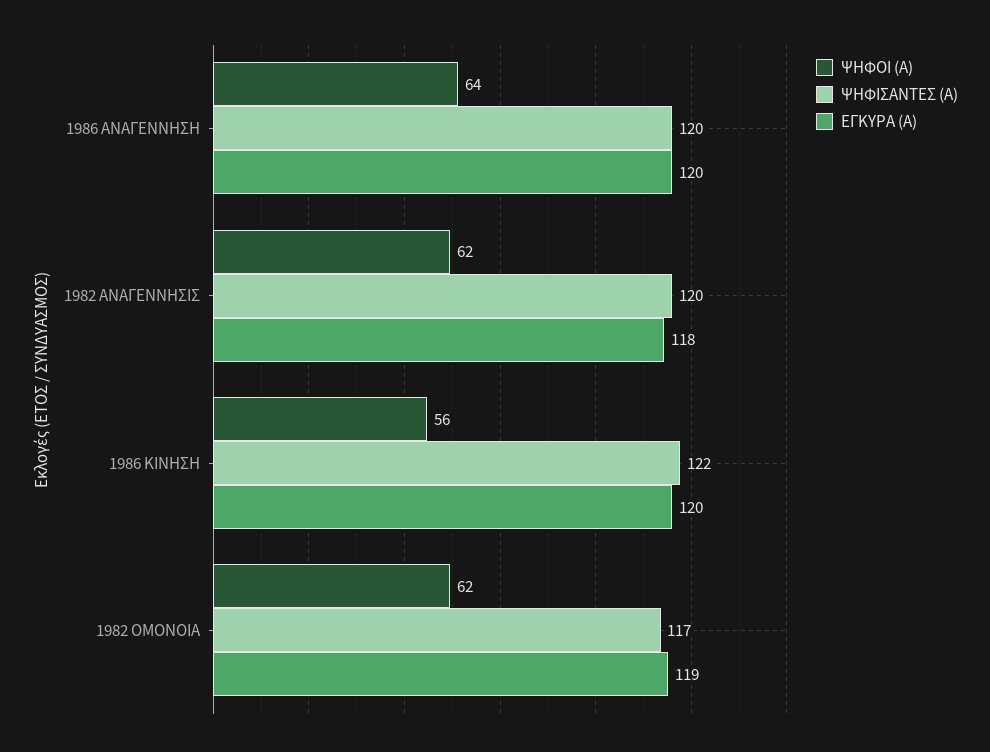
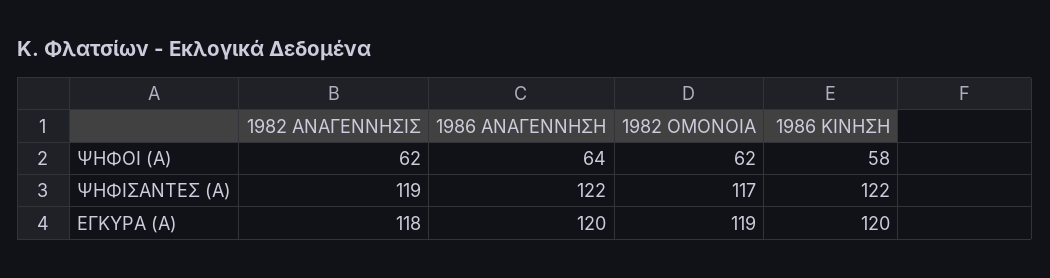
  {
    "ΨΗΦΟΙ (Α)": {
      "1986 ΑΝΑΓΕΝΝΗΣΗ": 64,
      "1982 ΑΝΑΓΕΝΝΗΣΙΣ": 62,
-     "1986 ΚΙΝΗΣΗ": 56,
+     "1986 ΚΙΝΗΣΗ": 58,
      "1982 ΟΜΟΝΟΙΑ": 62
    },
    "ΨΗΦΙΣΑΝΤΕΣ (Α)": {
-     "1986 ΑΝΑΓΕΝΝΗΣΗ": 120,
+     "1986 ΑΝΑΓΕΝΝΗΣΗ": 122,
-     "1982 ΑΝΑΓΕΝΝΗΣΙΣ": 120,
+     "1982 ΑΝΑΓΕΝΝΗΣΙΣ": 119,
      "1986 ΚΙΝΗΣΗ": 122,
      "1982 ΟΜΟΝΟΙΑ": 117
    },
    "ΕΓΚΥΡΑ (Α)": {
      "1986 ΑΝΑΓΕΝΝΗΣΗ": 120,
      "1982 ΑΝΑΓΕΝΝΗΣΙΣ": 118,
      "1986 ΚΙΝΗΣΗ": 120,
      "1982 ΟΜΟΝΟΙΑ": 119
    }
  }

